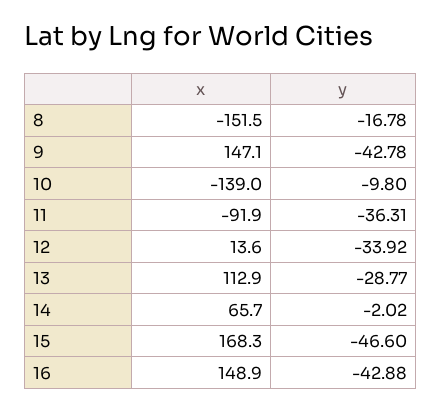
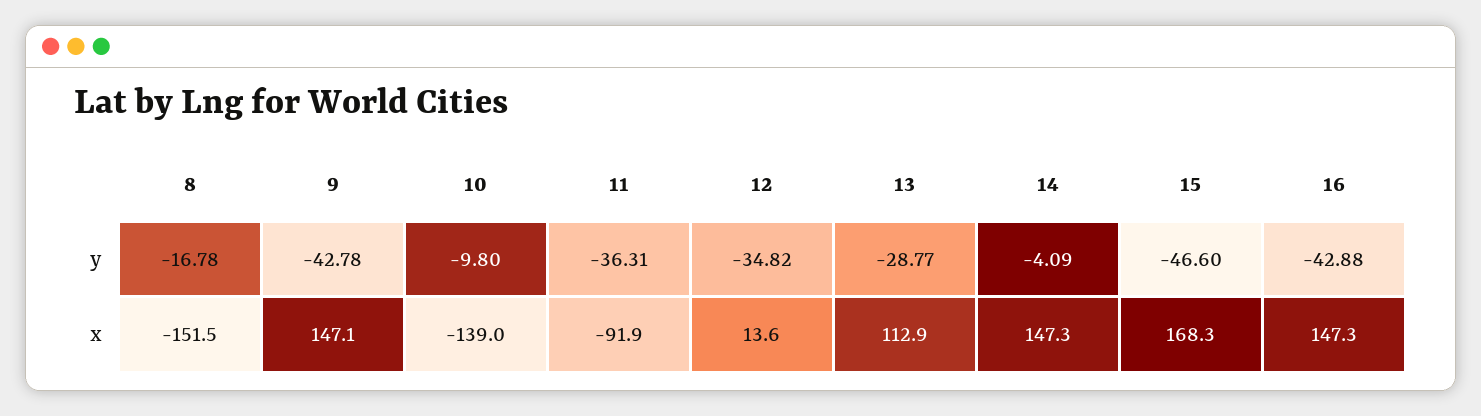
  {
    "x": {
      "8": -151.5,
      "9": 147.1,
      "10": -139,
      "11": -91.9,
      "12": 13.6,
      "13": 112.9,
-     "14": 65.7,
+     "14": 147.3,
      "15": 168.3,
-     "16": 148.9
+     "16": 147.3
    },
    "y": {
      "8": -16.78,
      "9": -42.78,
      "10": -9.8,
      "11": -36.31,
-     "12": -33.92,
+     "12": -34.82,
      "13": -28.77,
-     "14": -2.02,
+     "14": -4.09,
      "15": -46.6,
      "16": -42.88
    }
  }

